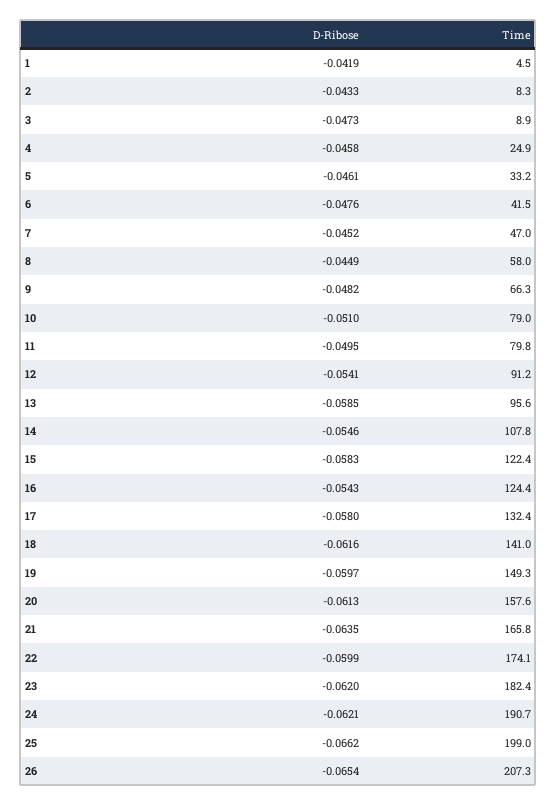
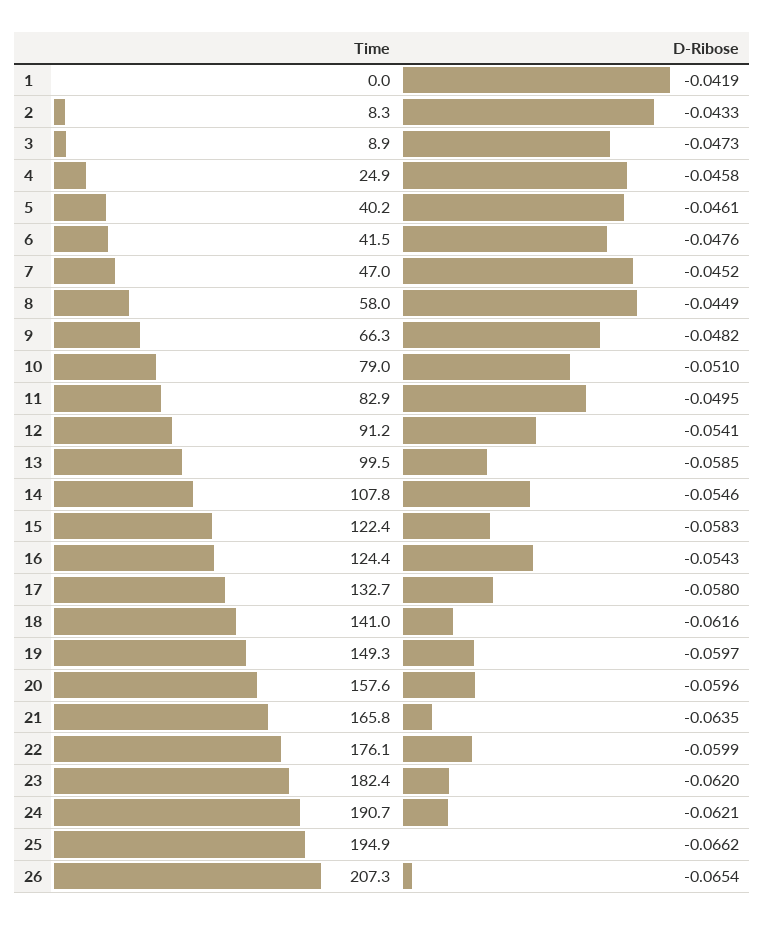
  {
    "D-Ribose": {
      "1": -0.0419,
      "2": -0.0433,
      "3": -0.0473,
      "4": -0.0458,
      "5": -0.0461,
      "6": -0.0476,
      "7": -0.0452,
      "8": -0.0449,
      "9": -0.0482,
      "10": -0.051,
      "11": -0.0495,
      "12": -0.0541,
      "13": -0.0585,
      "14": -0.0546,
      "15": -0.0583,
      "16": -0.0543,
      "17": -0.058,
      "18": -0.0616,
      "19": -0.0597,
-     "20": -0.0613,
+     "20": -0.0596,
      "21": -0.0635,
      "22": -0.0599,
      "23": -0.062,
      "24": -0.0621,
      "25": -0.0662,
      "26": -0.0654
    },
    "Time": {
-     "1": 4.5,
+     "1": 0,
      "2": 8.3,
      "3": 8.9,
      "4": 24.9,
-     "5": 33.2,
+     "5": 40.2,
      "6": 41.5,
      "7": 47,
      "8": 58,
      "9": 66.3,
      "10": 79,
-     "11": 79.8,
+     "11": 82.9,
      "12": 91.2,
-     "13": 95.6,
+     "13": 99.5,
      "14": 107.8,
      "15": 122.4,
      "16": 124.4,
-     "17": 132.4,
+     "17": 132.7,
      "18": 141,
      "19": 149.3,
      "20": 157.6,
      "21": 165.8,
-     "22": 174.1,
+     "22": 176.1,
      "23": 182.4,
      "24": 190.7,
-     "25": 199,
+     "25": 194.9,
      "26": 207.3
    }
  }

